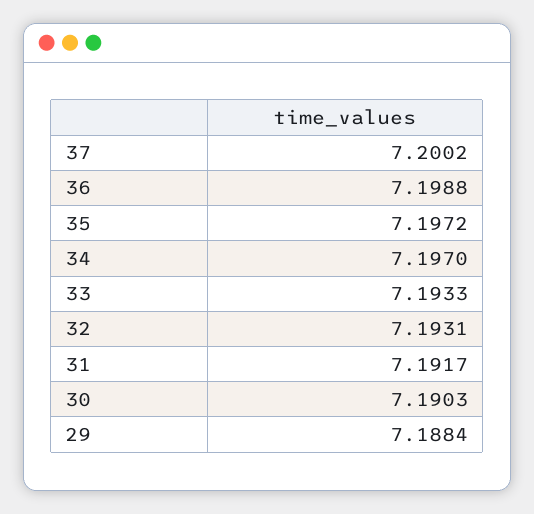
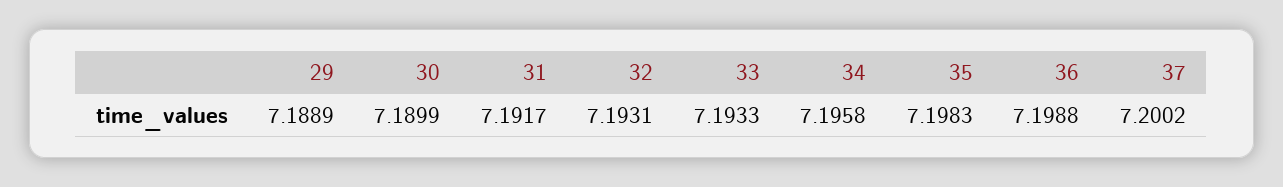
  {
    "37": 7.2002,
    "36": 7.1988,
-   "35": 7.1972,
+   "35": 7.1983,
-   "34": 7.197,
+   "34": 7.1958,
    "33": 7.1933,
    "32": 7.1931,
    "31": 7.1917,
-   "30": 7.1903,
+   "30": 7.1899,
-   "29": 7.1884
+   "29": 7.1889
  }

